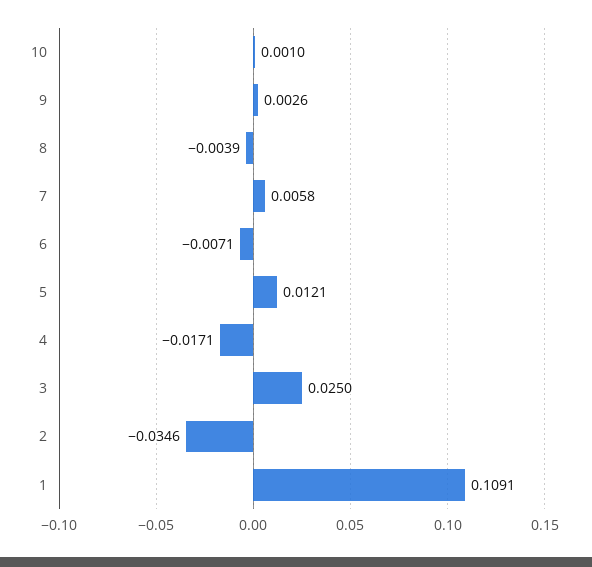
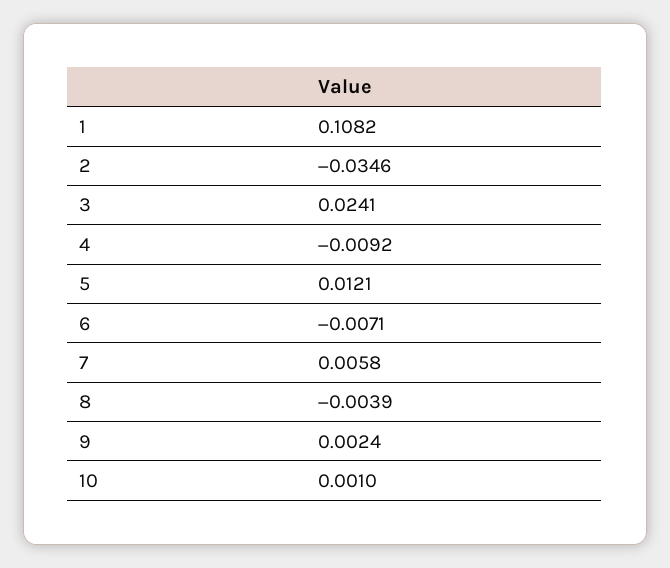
  {
    "10": 0.001,
-   "9": 0.0026,
+   "9": 0.0024,
    "8": -0.0039,
    "7": 0.0058,
    "6": -0.0071,
    "5": 0.0121,
-   "4": -0.0171,
+   "4": -0.0092,
-   "3": 0.025,
+   "3": 0.0241,
    "2": -0.0346,
-   "1": 0.1091
+   "1": 0.1082
  }

